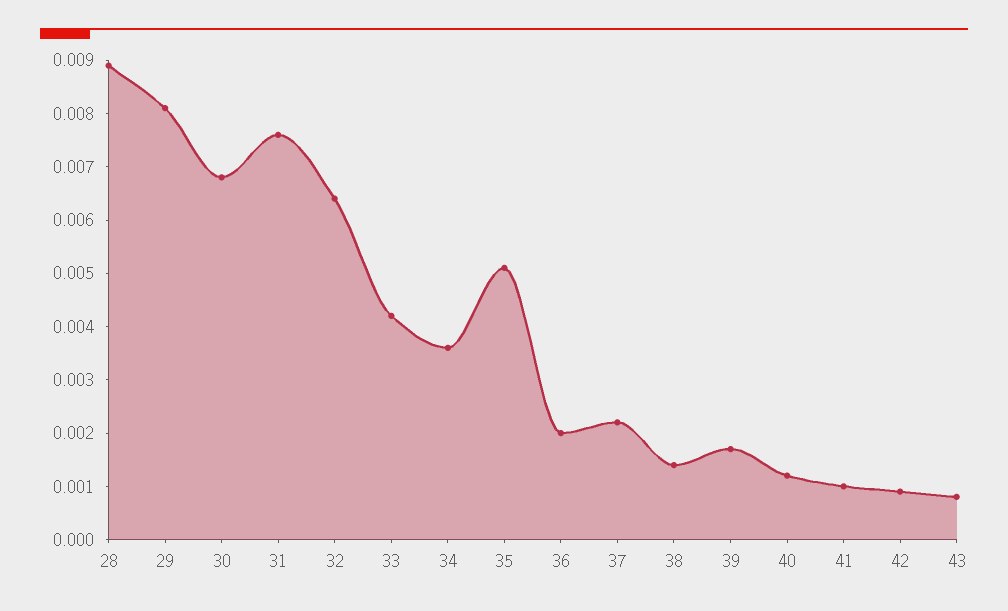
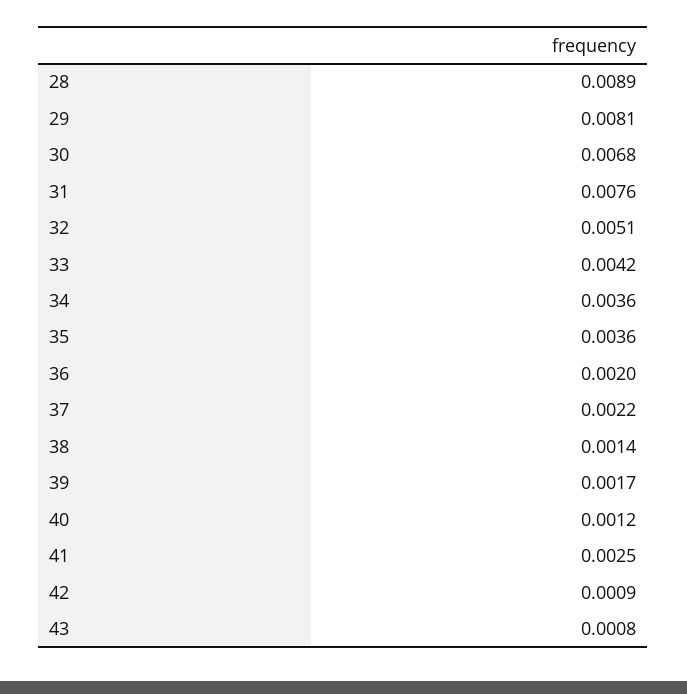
  {
    "28": 0.0089,
    "29": 0.0081,
    "30": 0.0068,
    "31": 0.0076,
-   "32": 0.0065,
+   "32": 0.0051,
    "33": 0.0042,
    "34": 0.0036,
-   "35": 0.005,
+   "35": 0.0036,
    "36": 0.002,
    "37": 0.0022,
    "38": 0.0014,
    "39": 0.0017,
    "40": 0.0012,
-   "41": 0.001,
+   "41": 0.0025,
    "42": 0.0009,
    "43": 0.0008
  }

